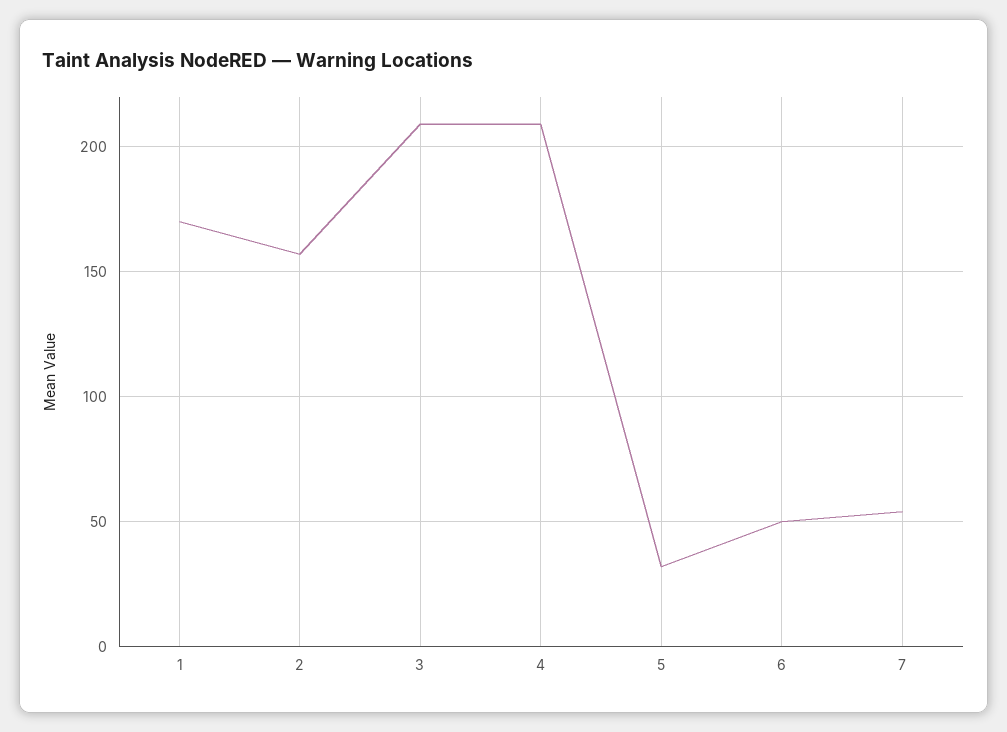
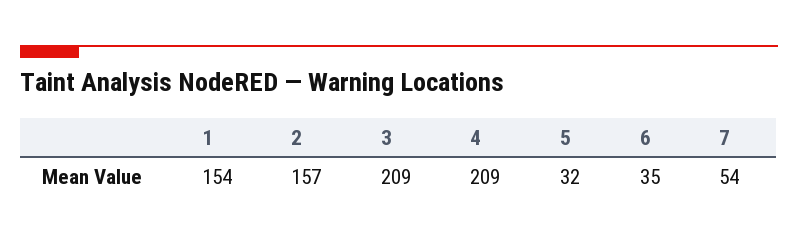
  {
-   "1": 170,
+   "1": 154,
    "2": 157,
    "3": 209,
    "4": 209,
    "5": 32,
-   "6": 50,
+   "6": 35,
    "7": 54
  }

